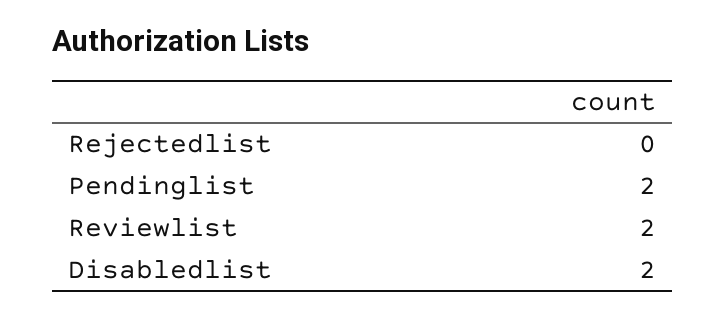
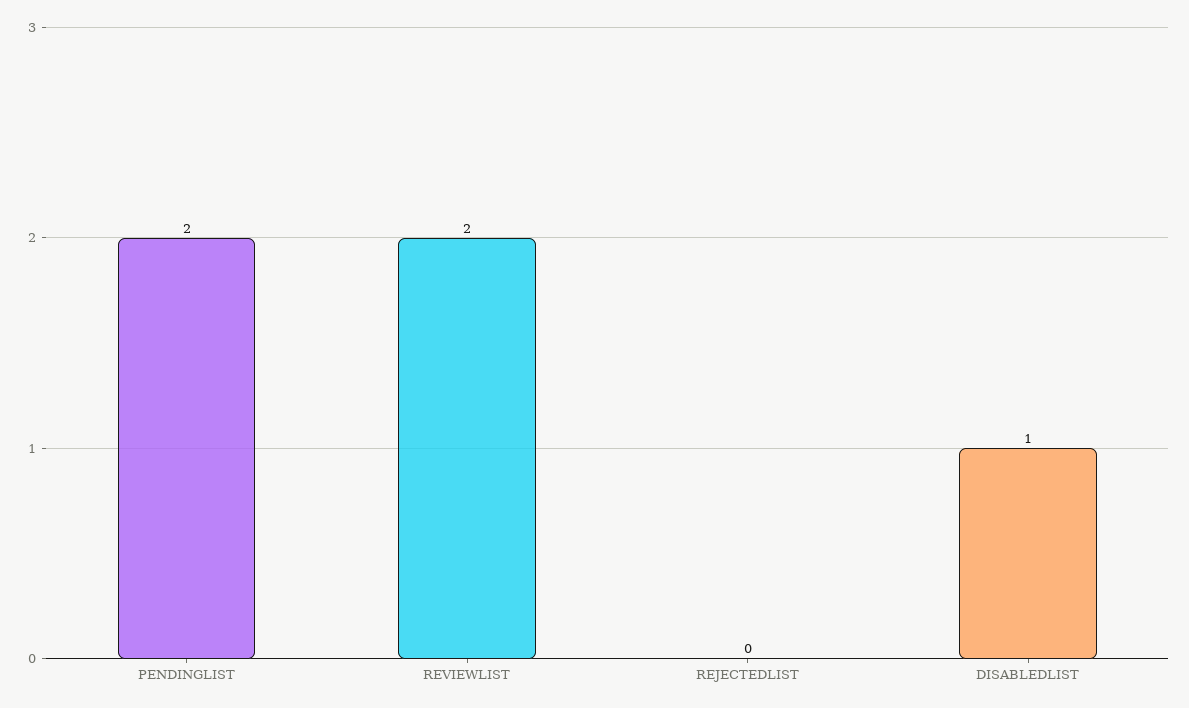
  {
    "Rejectedlist": 0,
    "Pendinglist": 2,
    "Reviewlist": 2,
-   "Disabledlist": 2
+   "Disabledlist": 1
  }

